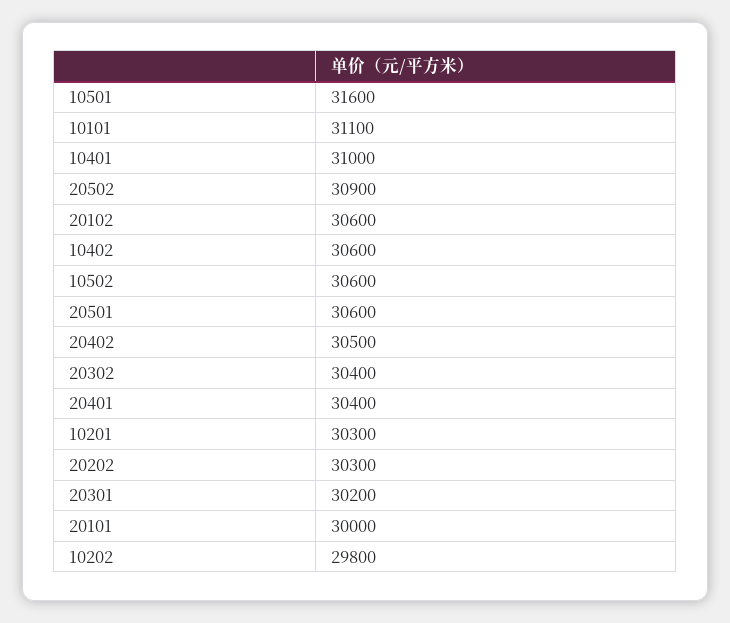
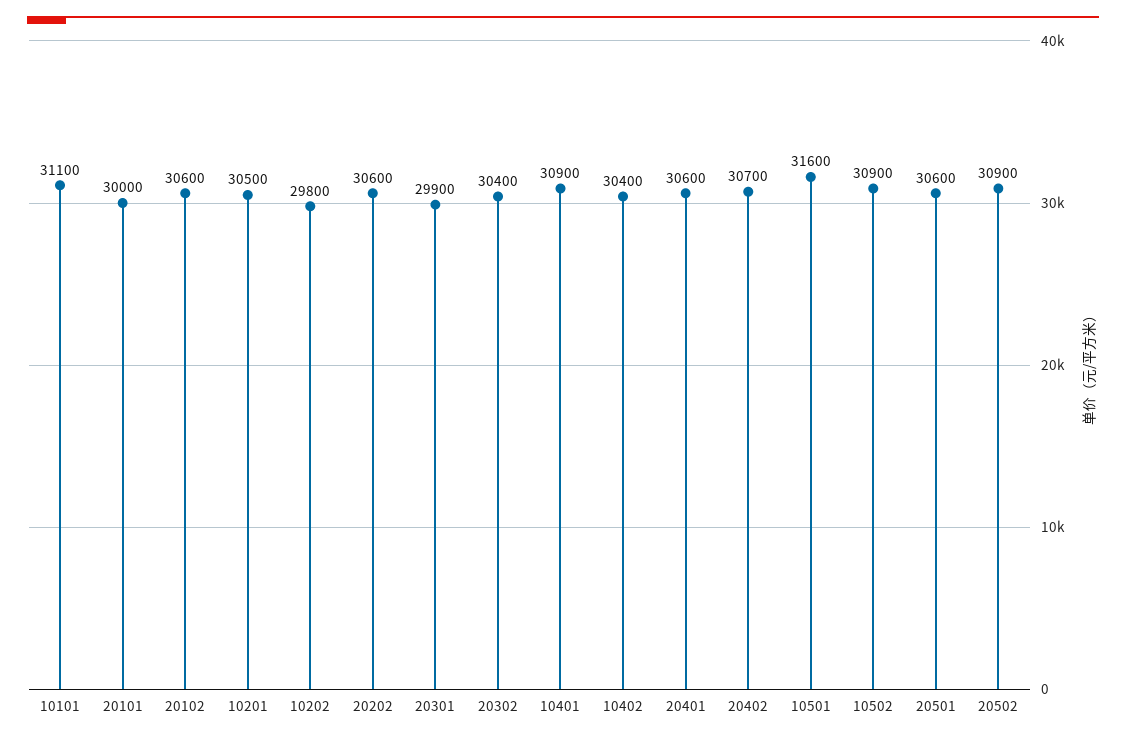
  {
    "10501": 31600,
    "10101": 31100,
-   "10401": 31000,
+   "10401": 30900,
    "20502": 30900,
    "20102": 30600,
-   "10402": 30600,
+   "10402": 30400,
-   "10502": 30600,
+   "10502": 30900,
    "20501": 30600,
-   "20402": 30500,
+   "20402": 30700,
    "20302": 30400,
-   "20401": 30400,
+   "20401": 30600,
-   "10201": 30300,
+   "10201": 30500,
-   "20202": 30300,
+   "20202": 30600,
-   "20301": 30200,
+   "20301": 29900,
    "20101": 30000,
    "10202": 29800
  }

